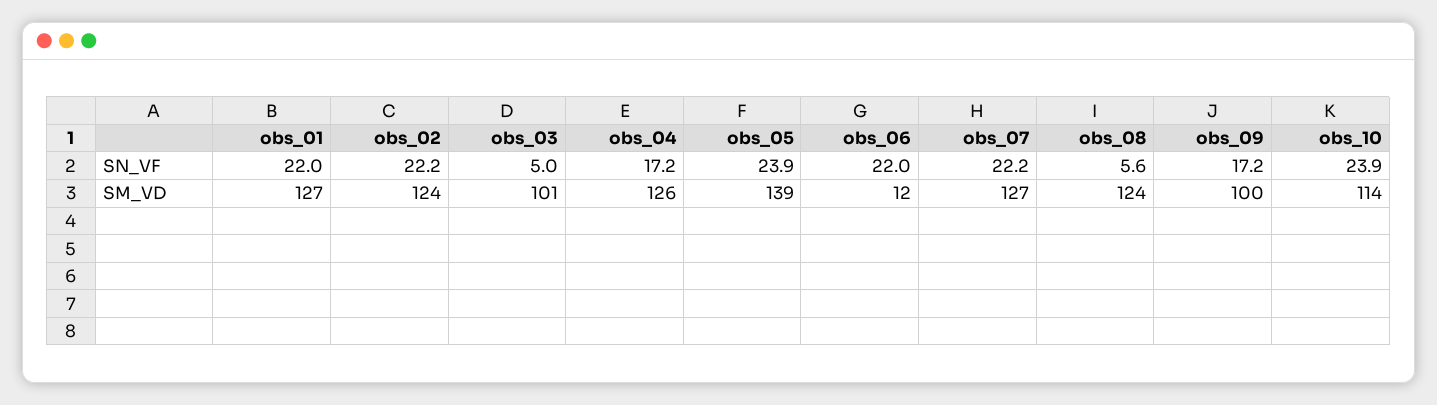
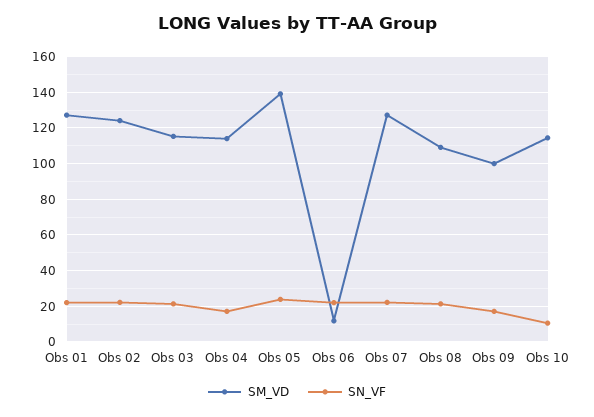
  {
    "SN_VF": {
      "obs_01": 22,
      "obs_02": 22.2,
-     "obs_03": 5,
+     "obs_03": 20,
      "obs_04": 17.2,
      "obs_05": 23.9,
      "obs_06": 22,
      "obs_07": 22.2,
-     "obs_08": 5.6,
+     "obs_08": 20,
      "obs_09": 17.2,
-     "obs_10": 23.9
+     "obs_10": 10
    },
    "SM_VD": {
      "obs_01": 127,
      "obs_02": 124,
-     "obs_03": 101,
+     "obs_03": 115,
-     "obs_04": 126,
+     "obs_04": 115,
      "obs_05": 139,
      "obs_06": 12,
      "obs_07": 127,
-     "obs_08": 124,
+     "obs_08": 110,
      "obs_09": 100,
      "obs_10": 114
    }
  }

